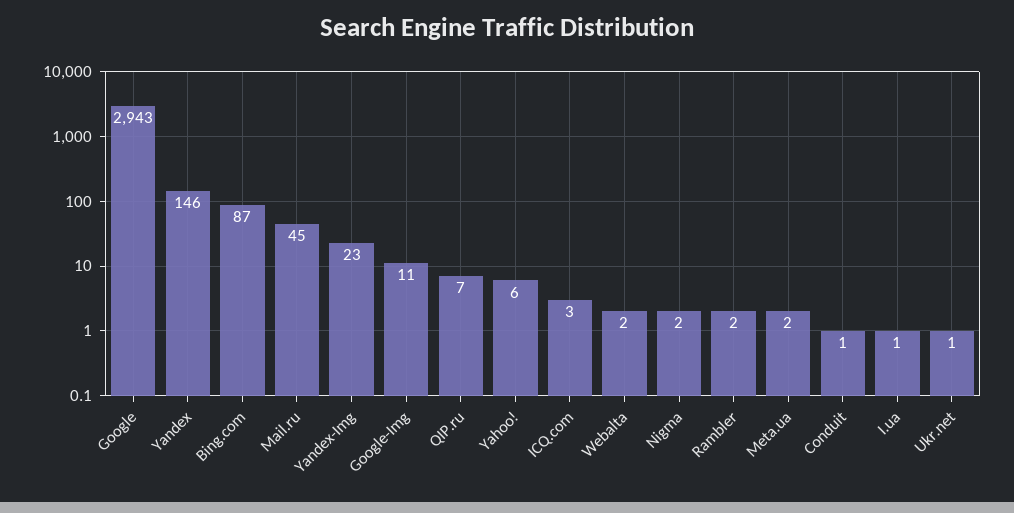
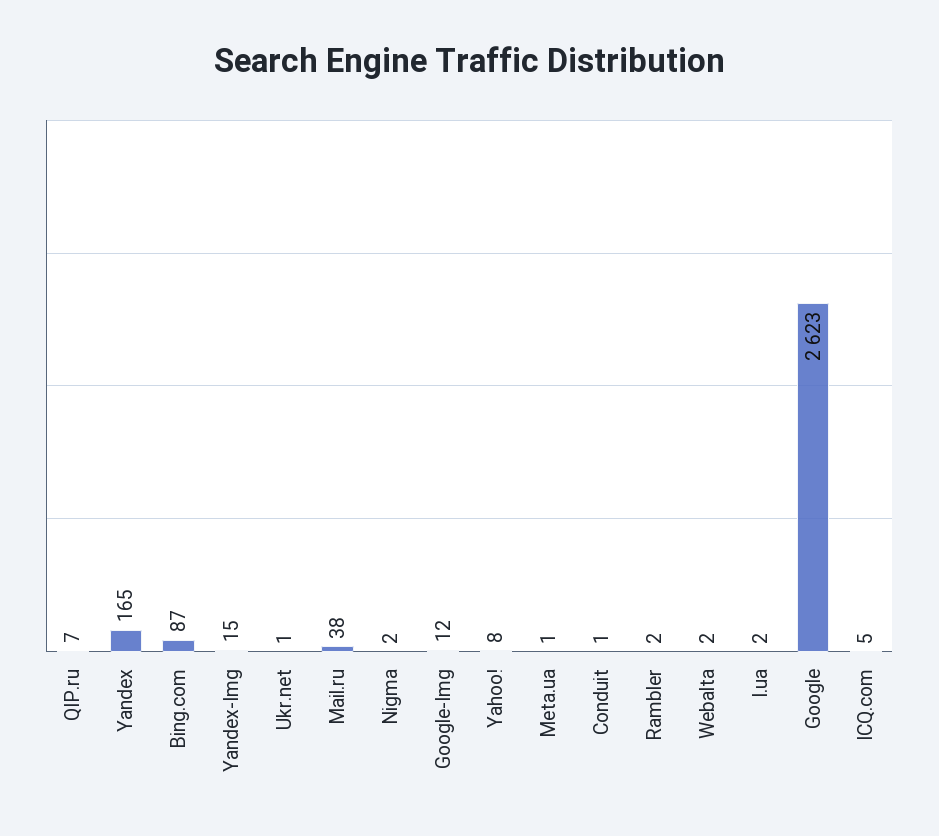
  {
-   "Google": 2943,
+   "Google": 2623,
-   "Yandex": 146,
+   "Yandex": 165,
    "Bing.com": 87,
-   "Mail.ru": 45,
+   "Mail.ru": 38,
-   "Yandex-Img": 23,
+   "Yandex-Img": 15,
-   "Google-Img": 11,
+   "Google-Img": 12,
    "QIP.ru": 7,
-   "Yahoo!": 6,
+   "Yahoo!": 8,
-   "ICQ.com": 3,
+   "ICQ.com": 5,
    "Webalta": 2,
    "Nigma": 2,
    "Rambler": 2,
-   "Meta.ua": 2,
+   "Meta.ua": 1,
    "Conduit": 1,
-   "I.ua": 1,
+   "I.ua": 2,
    "Ukr.net": 1
  }

